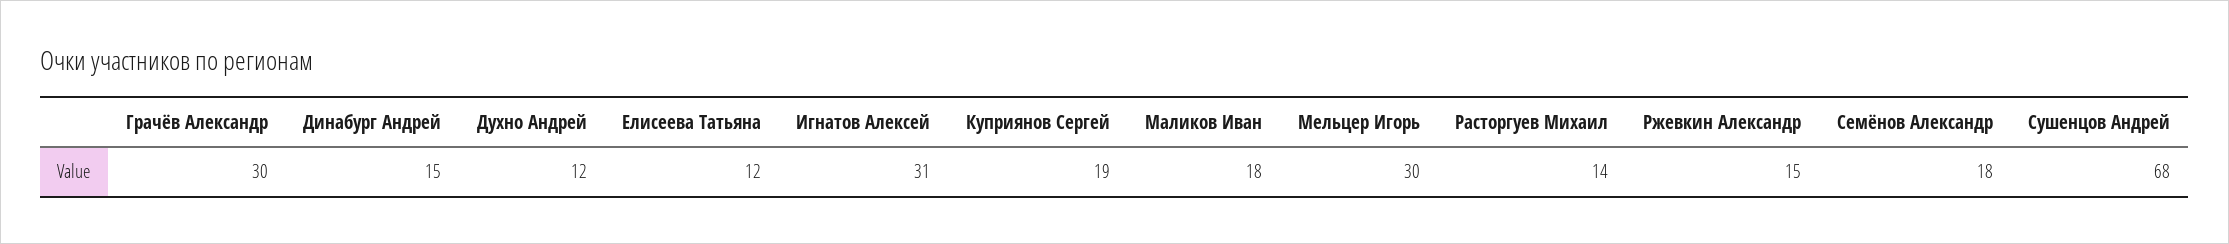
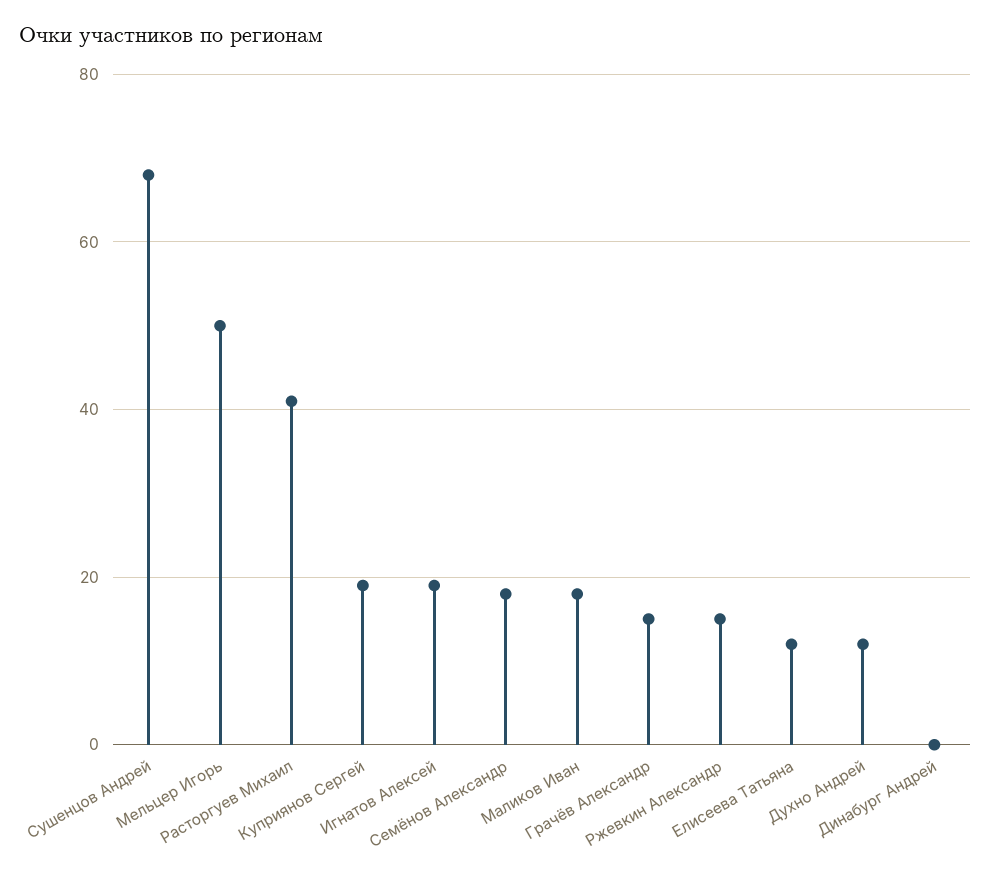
  {
-   "Грачёв Александр": 30,
+   "Грачёв Александр": 15,
-   "Динабург Андрей": 15,
+   "Динабург Андрей": 0,
    "Духно Андрей": 12,
    "Елисеева Татьяна": 12,
-   "Игнатов Алексей": 31,
+   "Игнатов Алексей": 20,
    "Куприянов Сергей": 19,
    "Маликов Иван": 18,
-   "Мельцер Игорь": 30,
+   "Мельцер Игорь": 50,
-   "Расторгуев Михаил": 14,
+   "Расторгуев Михаил": 40,
    "Ржевкин Александр": 15,
    "Семёнов Александр": 18,
    "Сушенцов Андрей": 68
  }

